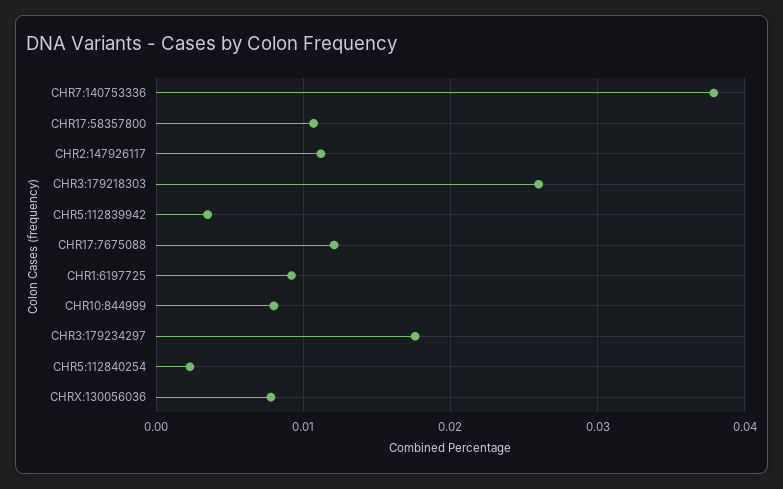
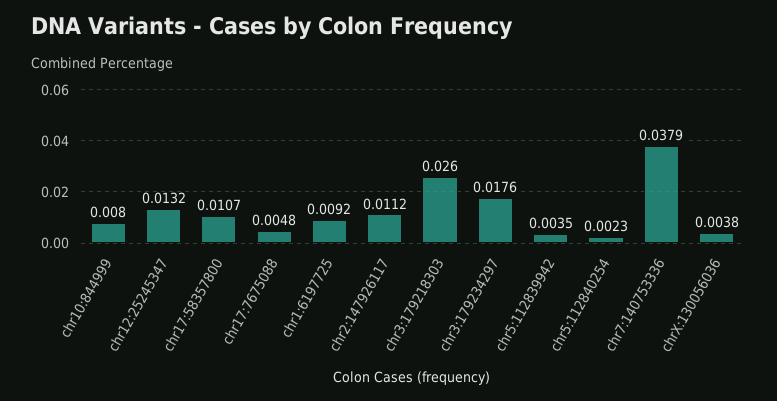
  {
    "CHR7:140753336": 0.0379,
    "CHR17:58357800": 0.0107,
    "CHR2:147926117": 0.0112,
    "CHR3:179218303": 0.026,
    "CHR5:112839942": 0.0035,
-   "CHR17:7675088": 0.012,
+   "CHR17:7675088": 0.0048,
    "CHR1:6197725": 0.0092,
    "CHR10:844999": 0.008,
    "CHR3:179234297": 0.0176,
    "CHR5:112840254": 0.0023,
-   "CHRX:130056036": 0.008
+   "CHRX:130056036": 0.0038,
+   "chr12:25245347": 0.0132
  }

